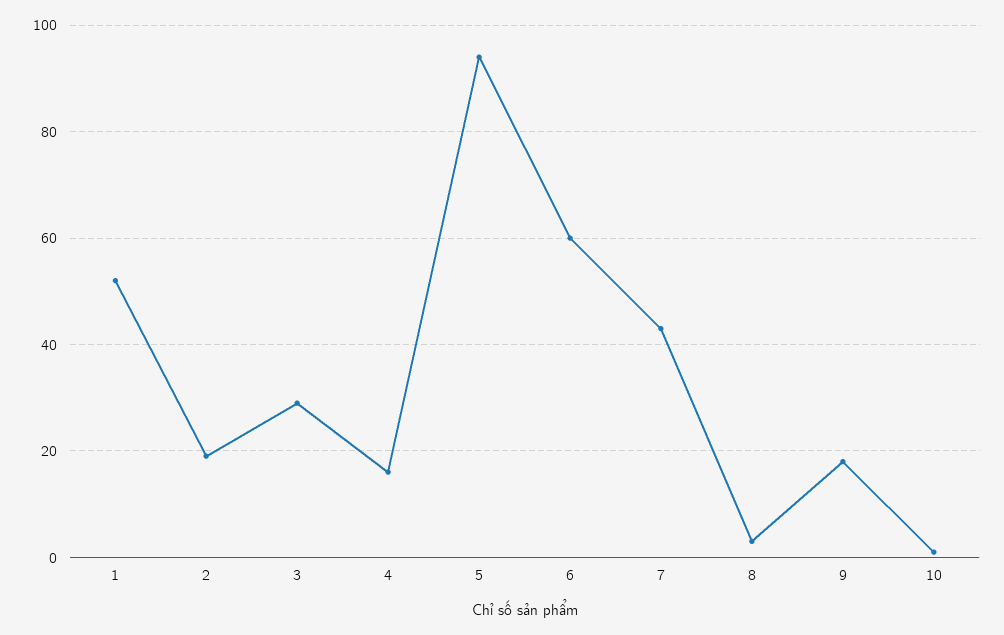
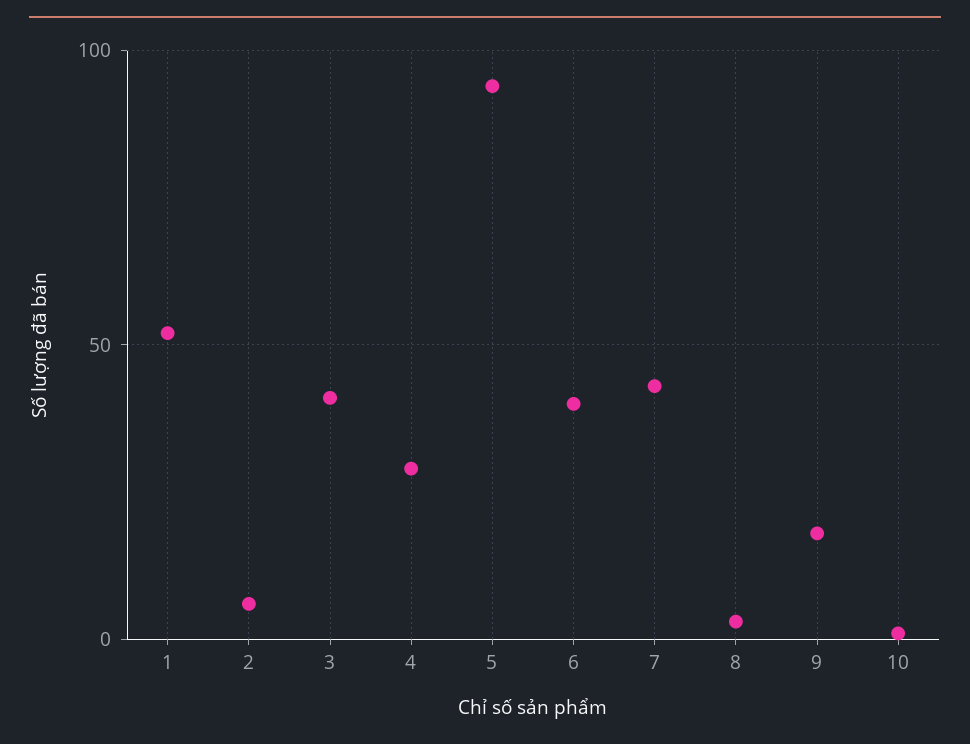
  {
    "1": 50,
-   "2": 20,
+   "2": 5,
-   "3": 30,
+   "3": 40,
-   "4": 15,
+   "4": 30,
    "5": 95,
-   "6": 60,
+   "6": 40,
    "7": 45,
    "8": 5,
    "9": 20,
    "10": 0
  }

